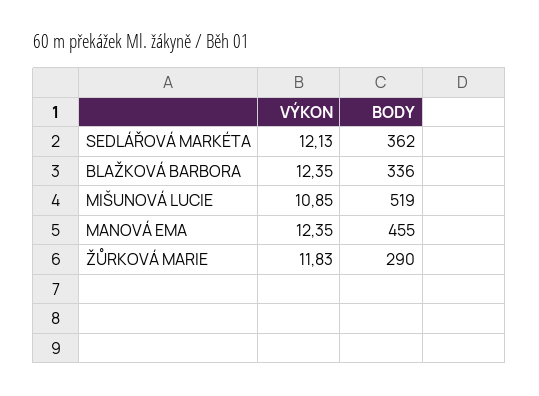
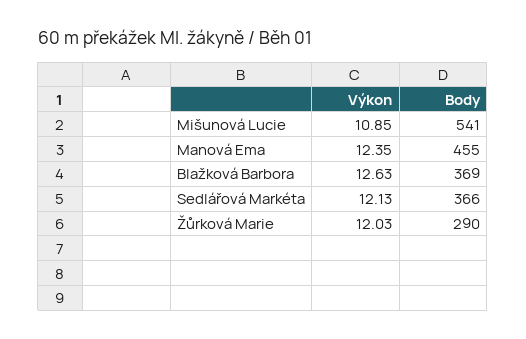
  {
    "VÝKON": {
      "SEDLÁŘOVÁ MARKÉTA": 12.13,
-     "BLAŽKOVÁ BARBORA": 12.35,
+     "BLAŽKOVÁ BARBORA": 12.63,
      "MIŠUNOVÁ LUCIE": 10.85,
      "MANOVÁ EMA": 12.35,
-     "ŽŮRKOVÁ MARIE": 11.83
+     "ŽŮRKOVÁ MARIE": 12.03
    },
    "BODY": {
-     "SEDLÁŘOVÁ MARKÉTA": 362,
+     "SEDLÁŘOVÁ MARKÉTA": 366,
-     "BLAŽKOVÁ BARBORA": 336,
+     "BLAŽKOVÁ BARBORA": 369,
-     "MIŠUNOVÁ LUCIE": 519,
+     "MIŠUNOVÁ LUCIE": 541,
      "MANOVÁ EMA": 455,
      "ŽŮRKOVÁ MARIE": 290
    }
  }

